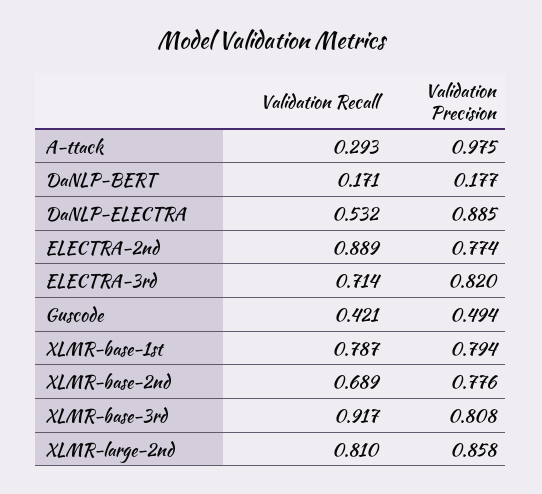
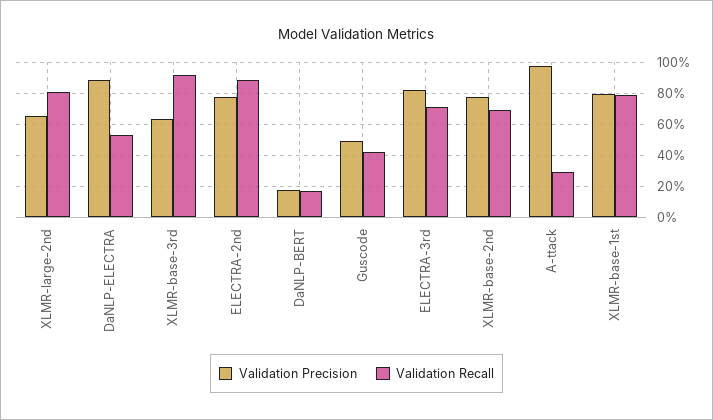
  {
    "Validation Recall": {
      "A-ttack": 0.293,
      "DaNLP-BERT": 0.171,
      "DaNLP-ELECTRA": 0.532,
      "ELECTRA-2nd": 0.889,
      "ELECTRA-3rd": 0.714,
      "Guscode": 0.421,
      "XLMR-base-1st": 0.787,
      "XLMR-base-2nd": 0.689,
      "XLMR-base-3rd": 0.917,
      "XLMR-large-2nd": 0.81
    },
    "Validation Precision": {
      "A-ttack": 0.975,
      "DaNLP-BERT": 0.177,
      "DaNLP-ELECTRA": 0.885,
      "ELECTRA-2nd": 0.774,
      "ELECTRA-3rd": 0.82,
      "Guscode": 0.494,
      "XLMR-base-1st": 0.794,
      "XLMR-base-2nd": 0.776,
-     "XLMR-base-3rd": 0.808,
+     "XLMR-base-3rd": 0.65,
-     "XLMR-large-2nd": 0.858
+     "XLMR-large-2nd": 0.65
    }
  }

